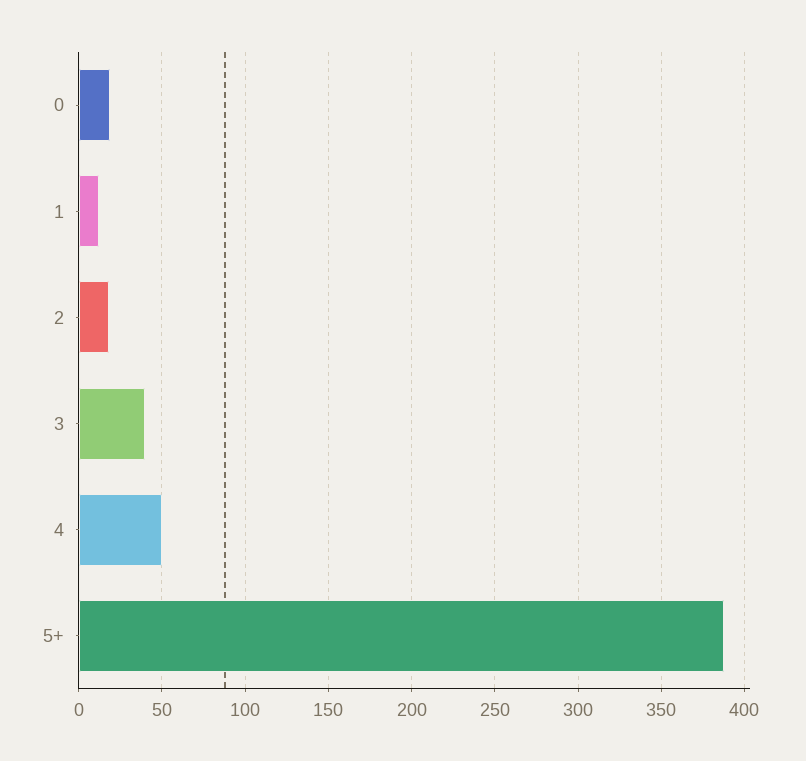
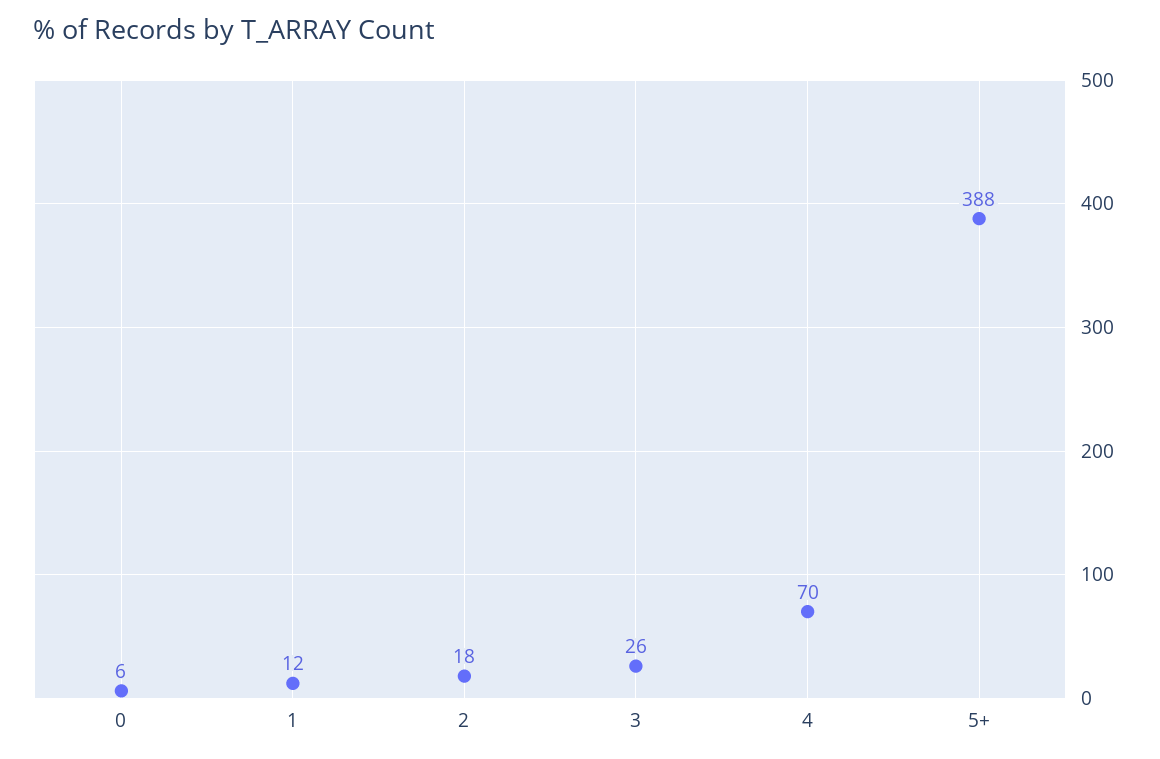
  {
-   "0": 20,
+   "0": 6,
    "1": 12,
    "2": 18,
-   "3": 40,
+   "3": 26,
-   "4": 50,
+   "4": 70,
    "5+": 388
  }

